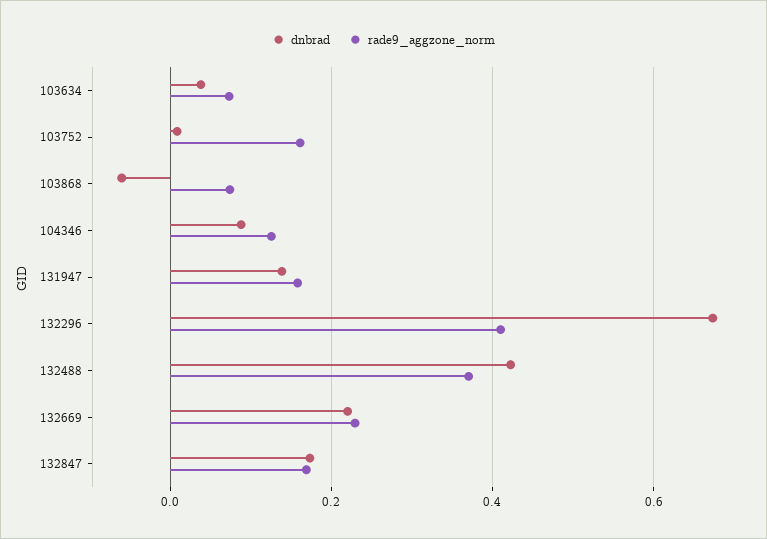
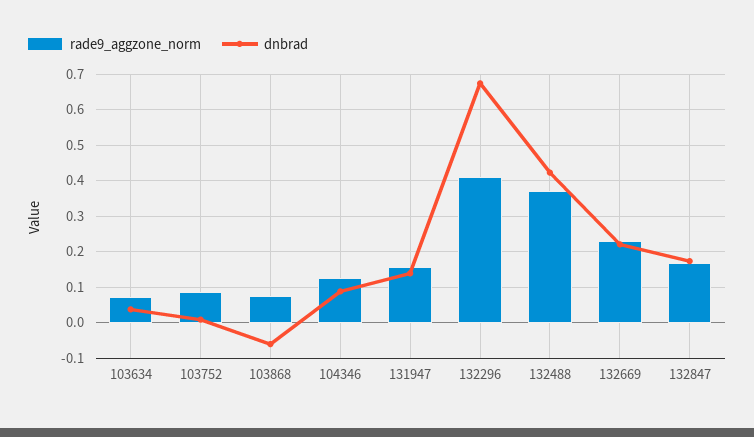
  {
    "dnbrad": {
      "103634": 0.04,
      "103752": 0,
      "103868": -0.06,
      "104346": 0.08,
      "131947": 0.14,
      "132296": 0.68,
      "132488": 0.42,
      "132669": 0.22,
      "132847": 0.18
    },
    "rade9_aggzone_norm": {
      "103634": 0.08,
-     "103752": 0.16,
+     "103752": 0.08,
      "103868": 0.08,
      "104346": 0.12,
      "131947": 0.16,
      "132296": 0.42,
      "132488": 0.38,
      "132669": 0.22,
      "132847": 0.16
    }
  }

